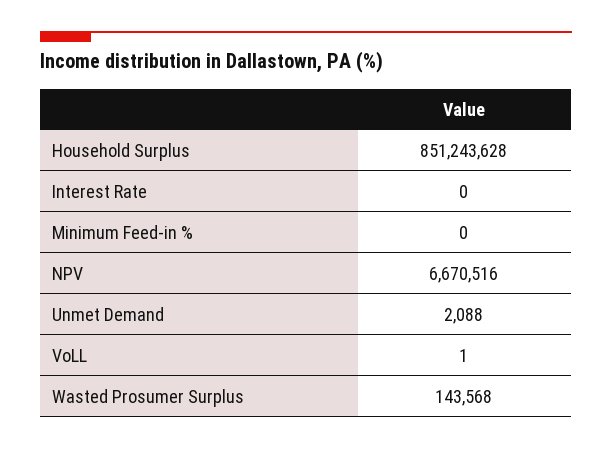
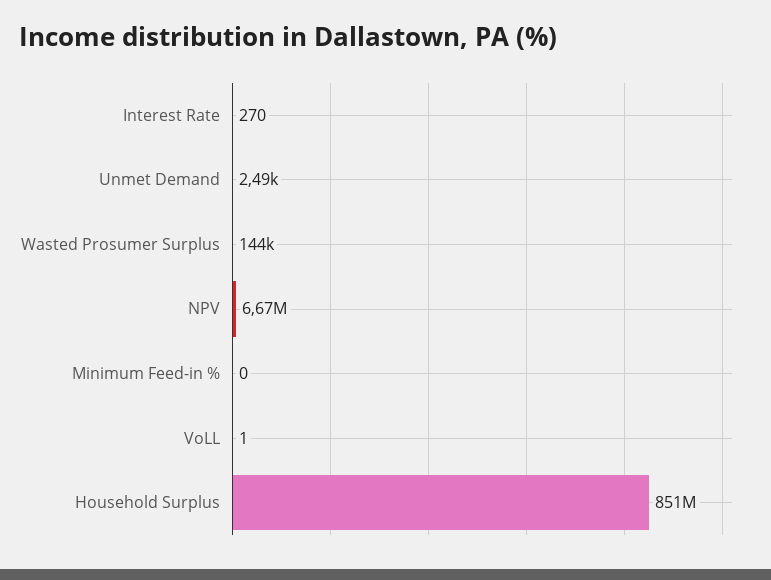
  {
    "Household Surplus": 851243628,
-   "Interest Rate": 0,
+   "Interest Rate": 270,
    "Minimum Feed-in %": 0,
    "NPV": 6670516,
-   "Unmet Demand": 2088,
+   "Unmet Demand": 2490,
    "VoLL": 1,
    "Wasted Prosumer Surplus": 143568
  }

